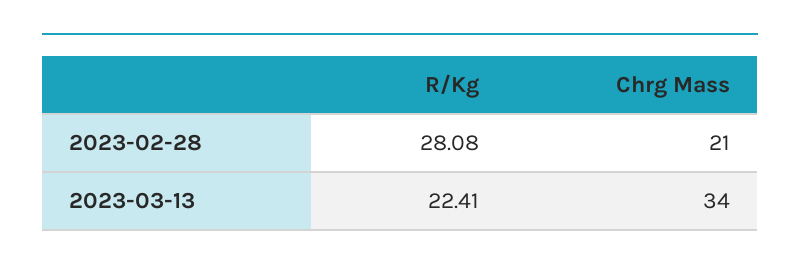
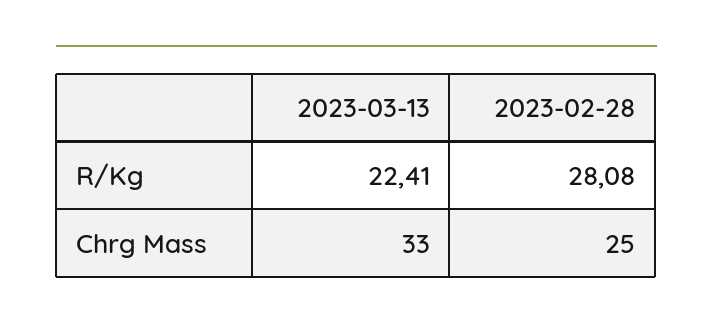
  {
    "R/Kg": {
      "2023-02-28": 28.08,
      "2023-03-13": 22.41
    },
    "Chrg Mass": {
-     "2023-02-28": 21,
+     "2023-02-28": 25,
-     "2023-03-13": 34
+     "2023-03-13": 33
    }
  }

